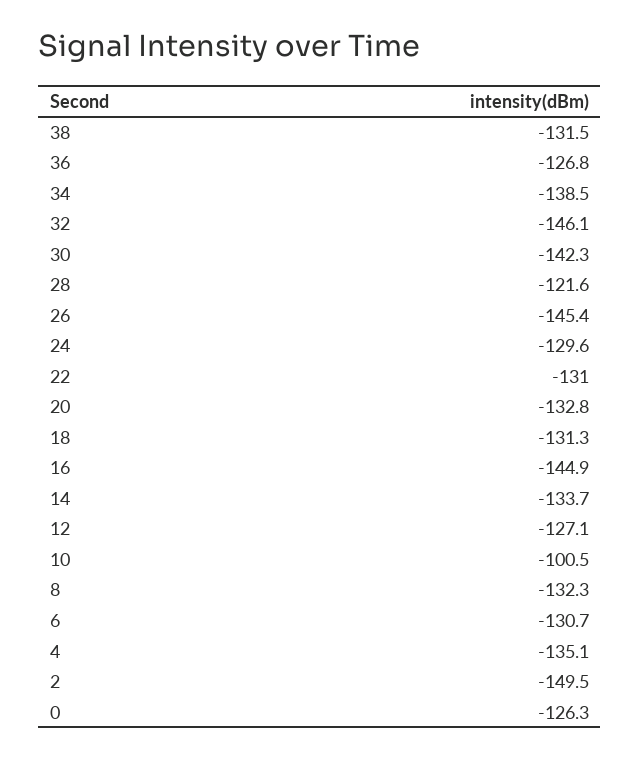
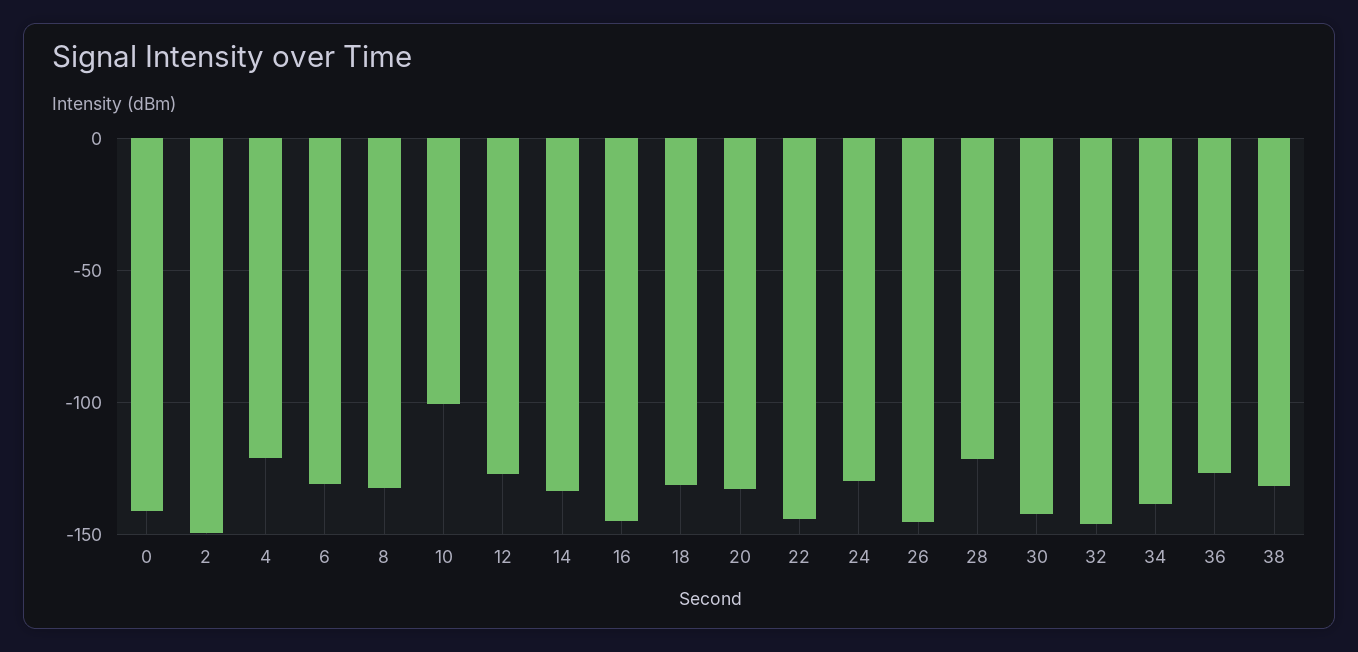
  {
    "38": -131.5,
    "36": -126.8,
    "34": -138.5,
    "32": -146.1,
    "30": -142.3,
    "28": -121.6,
    "26": -145.4,
    "24": -129.6,
-   "22": -131,
+   "22": -145,
    "20": -132.8,
    "18": -131.3,
    "16": -144.9,
    "14": -133.7,
    "12": -127.1,
    "10": -100.5,
    "8": -132.3,
    "6": -130.7,
-   "4": -135.1,
+   "4": -120,
    "2": -149.5,
-   "0": -126.3
+   "0": -140
  }

